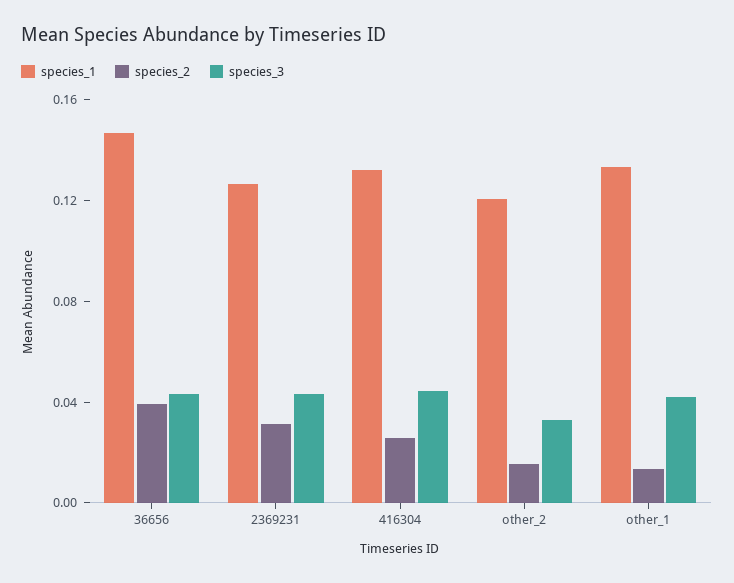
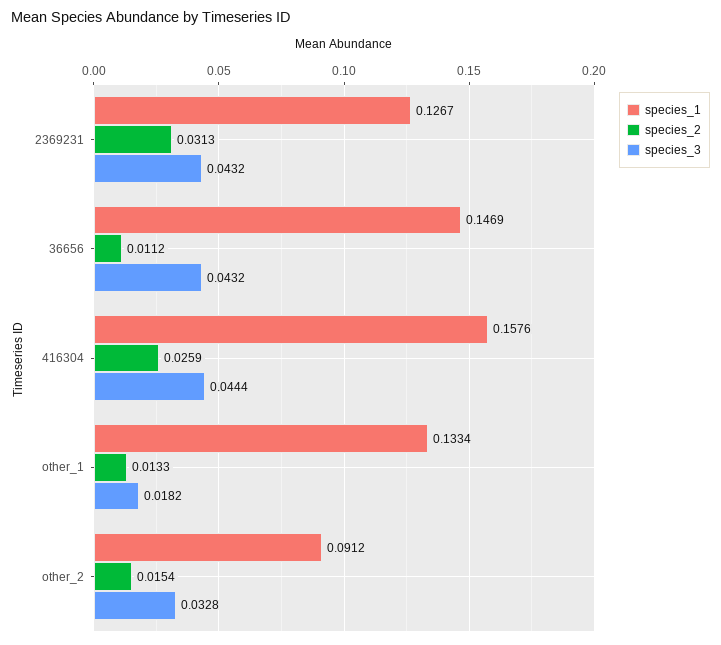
  {
    "species_1": {
      "36656": 0.1469,
      "2369231": 0.1267,
-     "416304": 0.13,
+     "416304": 0.1576,
-     "other_2": 0.12,
+     "other_2": 0.0912,
      "other_1": 0.1334
    },
    "species_2": {
-     "36656": 0.04,
+     "36656": 0.0112,
      "2369231": 0.0313,
      "416304": 0.0259,
      "other_2": 0.0154,
      "other_1": 0.0133
    },
    "species_3": {
      "36656": 0.0432,
      "2369231": 0.0432,
      "416304": 0.0444,
      "other_2": 0.0328,
-     "other_1": 0.04
+     "other_1": 0.0182
    }
  }

